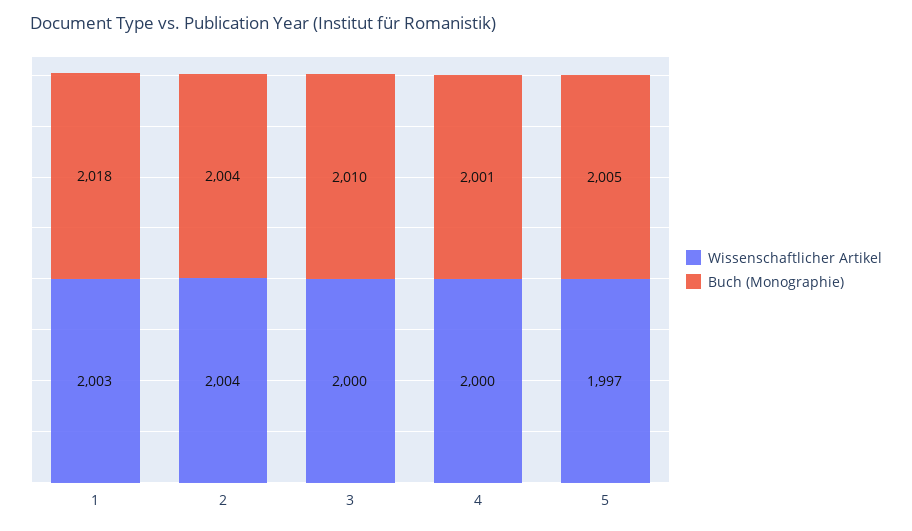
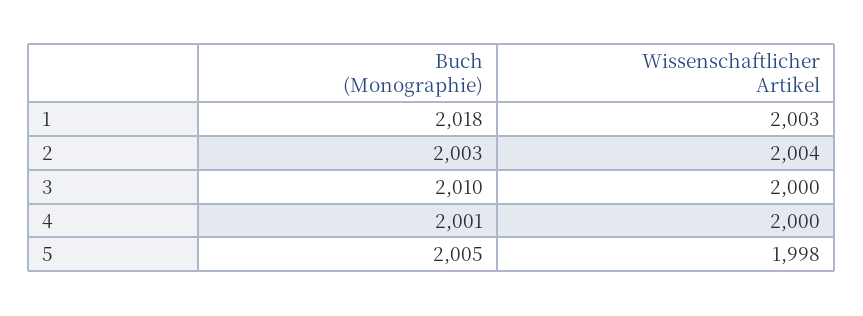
  {
    "Wissenschaftlicher Artikel": {
      "1": 2003,
      "2": 2004,
      "3": 2000,
      "4": 2000,
-     "5": 1997
+     "5": 1998
    },
    "Buch (Monographie)": {
      "1": 2018,
-     "2": 2004,
+     "2": 2003,
      "3": 2010,
      "4": 2001,
      "5": 2005
    }
  }

